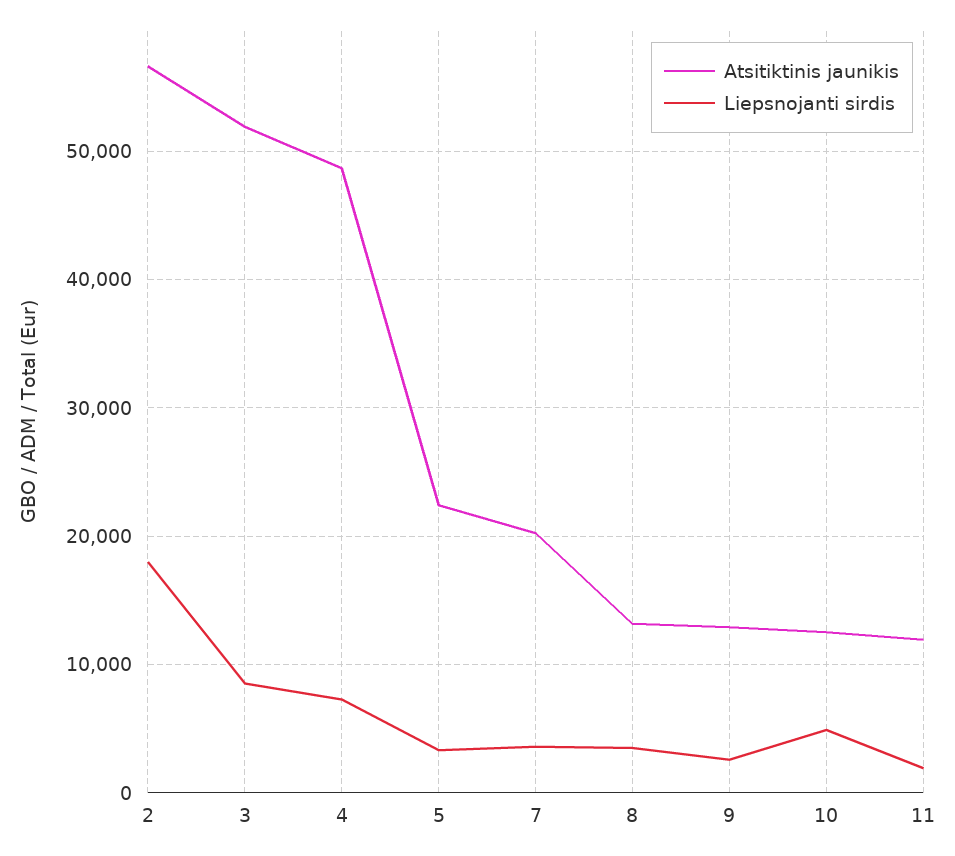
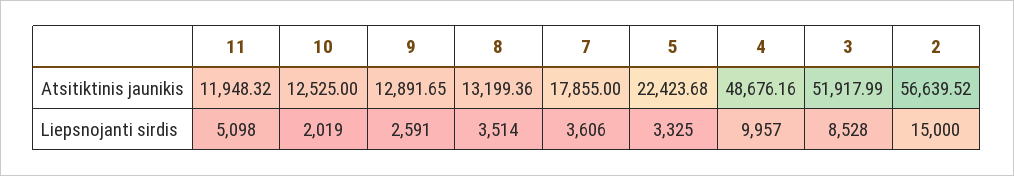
  {
    "Atsitiktinis jaunikis": {
      "2": 56639.52,
      "3": 51917.99,
      "4": 48676.16,
      "5": 22423.68,
-     "7": 20000,
+     "7": 17855,
      "8": 13199.36,
      "9": 12891.65,
      "10": 12525,
      "11": 11948.32
    },
    "Liepsnojanti sirdis": {
-     "2": 18000,
+     "2": 15000,
      "3": 8528,
-     "4": 7000,
+     "4": 9957,
      "5": 3325,
      "7": 3606,
      "8": 3514,
      "9": 2591,
-     "10": 5000,
+     "10": 2019,
-     "11": 2000
+     "11": 5098
    }
  }

